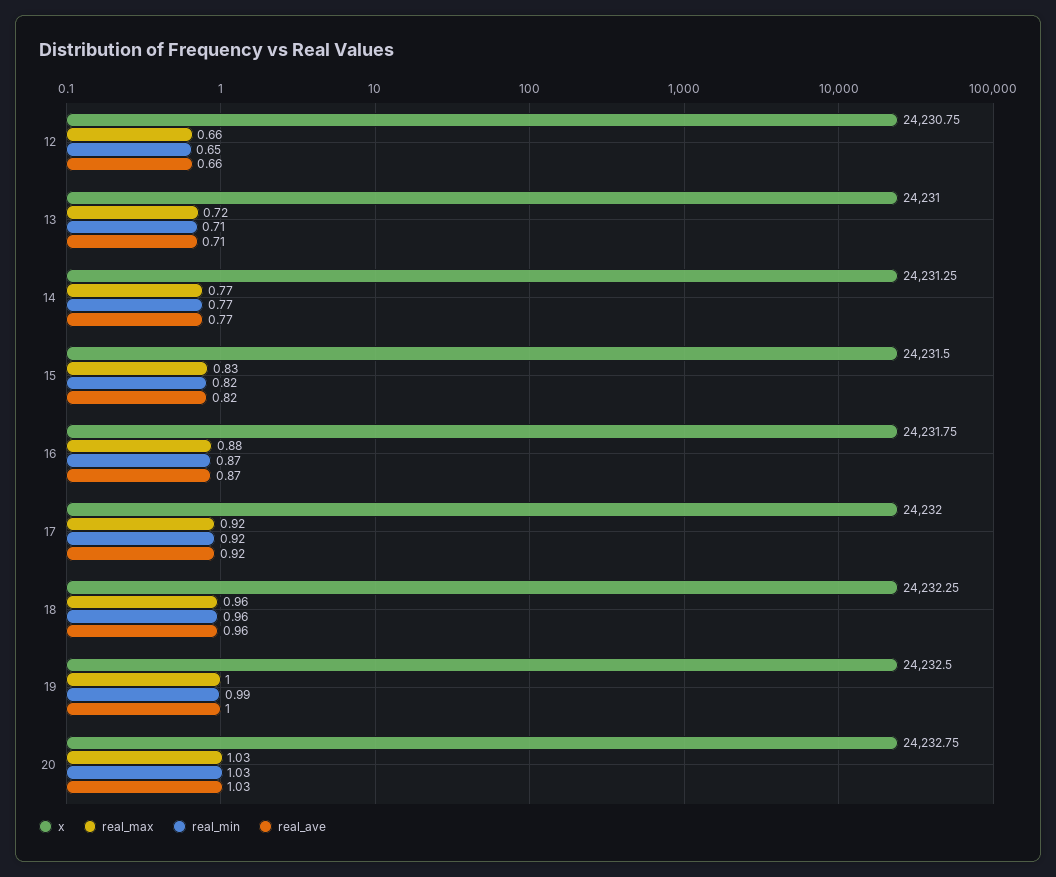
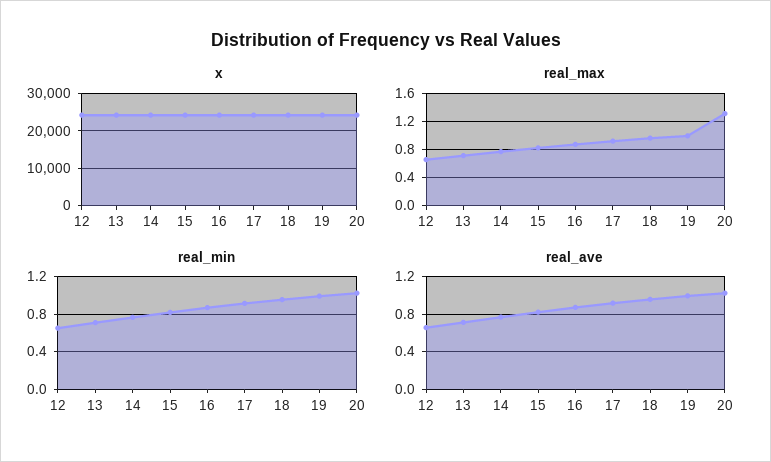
  {
    "x": {
      "12": 24230.75,
      "13": 24231,
      "14": 24231.25,
      "15": 24231.5,
      "16": 24231.75,
      "17": 24232,
      "18": 24232.25,
      "19": 24232.5,
      "20": 24232.75
    },
    "real_max": {
      "12": 0.66,
      "13": 0.72,
      "14": 0.77,
      "15": 0.83,
      "16": 0.88,
      "17": 0.92,
      "18": 0.96,
      "19": 1,
-     "20": 1.03
+     "20": 1.3
    },
    "real_min": {
      "12": 0.65,
      "13": 0.71,
      "14": 0.77,
      "15": 0.82,
      "16": 0.87,
      "17": 0.92,
      "18": 0.96,
      "19": 0.99,
      "20": 1.03
    },
    "real_ave": {
      "12": 0.66,
      "13": 0.71,
      "14": 0.77,
      "15": 0.82,
      "16": 0.87,
      "17": 0.92,
      "18": 0.96,
      "19": 1,
      "20": 1.03
    }
  }

